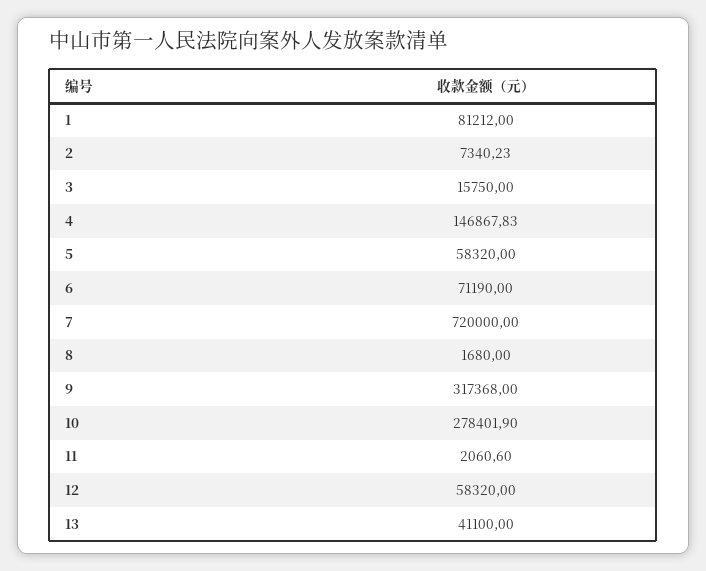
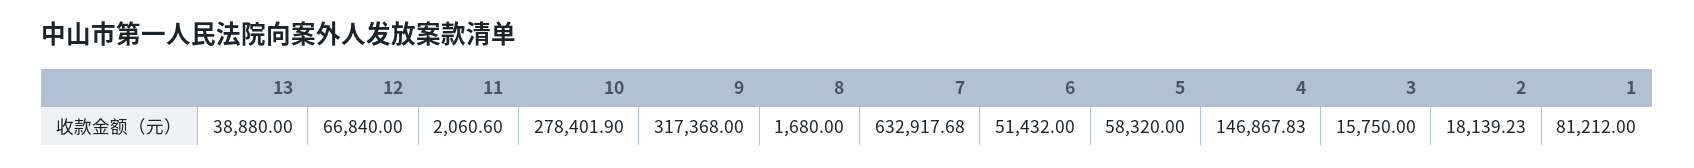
  {
    "1": 81212,
-   "2": 7340.23,
+   "2": 18139.23,
    "3": 15750,
    "4": 146867.83,
    "5": 58320,
-   "6": 71190,
+   "6": 51432,
-   "7": 720000,
+   "7": 632917.68,
    "8": 1680,
    "9": 317368,
    "10": 278401.9,
    "11": 2060.6,
-   "12": 58320,
+   "12": 66840,
-   "13": 41100
+   "13": 38880
  }

